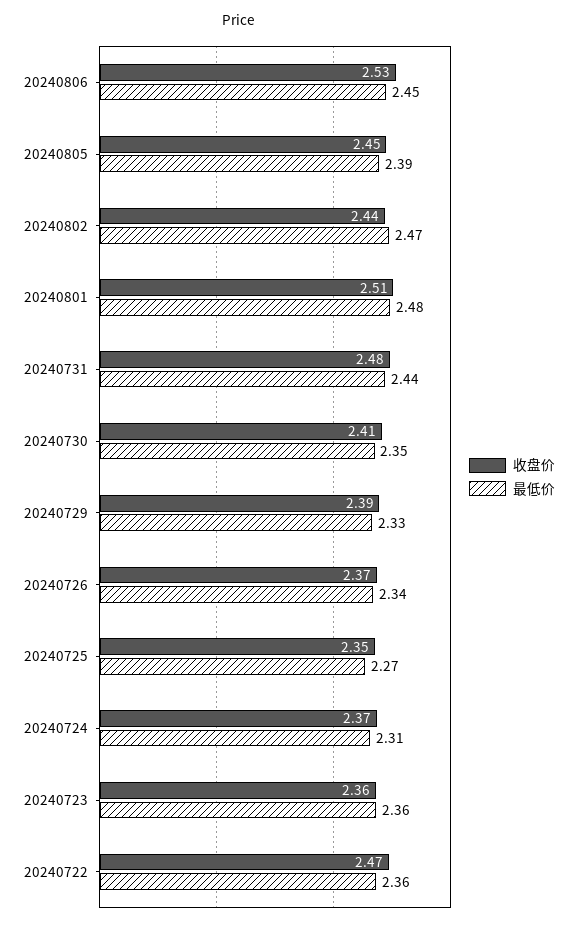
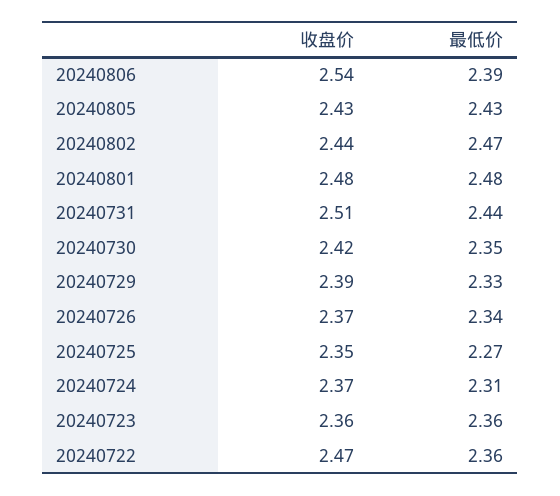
  {
    "收盘价": {
-     "20240806": 2.53,
+     "20240806": 2.54,
-     "20240805": 2.45,
+     "20240805": 2.43,
      "20240802": 2.44,
-     "20240801": 2.51,
+     "20240801": 2.48,
-     "20240731": 2.48,
+     "20240731": 2.51,
-     "20240730": 2.41,
+     "20240730": 2.42,
      "20240729": 2.39,
      "20240726": 2.37,
      "20240725": 2.35,
      "20240724": 2.37,
      "20240723": 2.36,
      "20240722": 2.47
    },
    "最低价": {
-     "20240806": 2.45,
+     "20240806": 2.39,
-     "20240805": 2.39,
+     "20240805": 2.43,
      "20240802": 2.47,
      "20240801": 2.48,
      "20240731": 2.44,
      "20240730": 2.35,
      "20240729": 2.33,
      "20240726": 2.34,
      "20240725": 2.27,
      "20240724": 2.31,
      "20240723": 2.36,
      "20240722": 2.36
    }
  }

